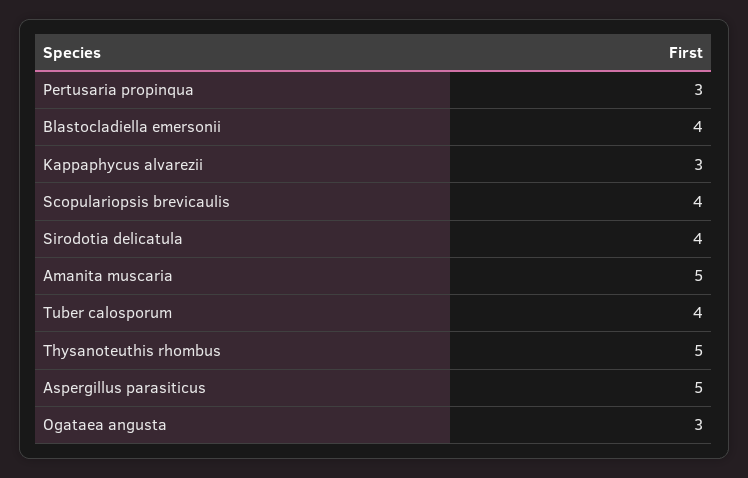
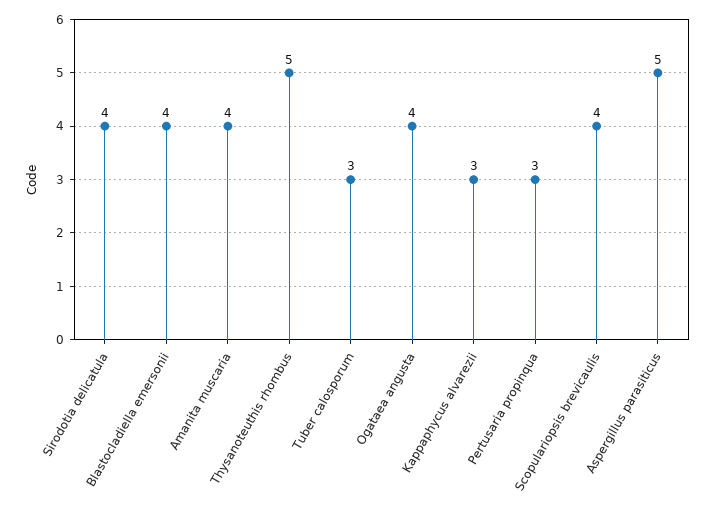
  {
    "Pertusaria propinqua": 3,
    "Blastocladiella emersonii": 4,
    "Kappaphycus alvarezii": 3,
    "Scopulariopsis brevicaulis": 4,
    "Sirodotia delicatula": 4,
-   "Amanita muscaria": 5,
+   "Amanita muscaria": 4,
-   "Tuber calosporum": 4,
+   "Tuber calosporum": 3,
    "Thysanoteuthis rhombus": 5,
    "Aspergillus parasiticus": 5,
-   "Ogataea angusta": 3
+   "Ogataea angusta": 4
  }

